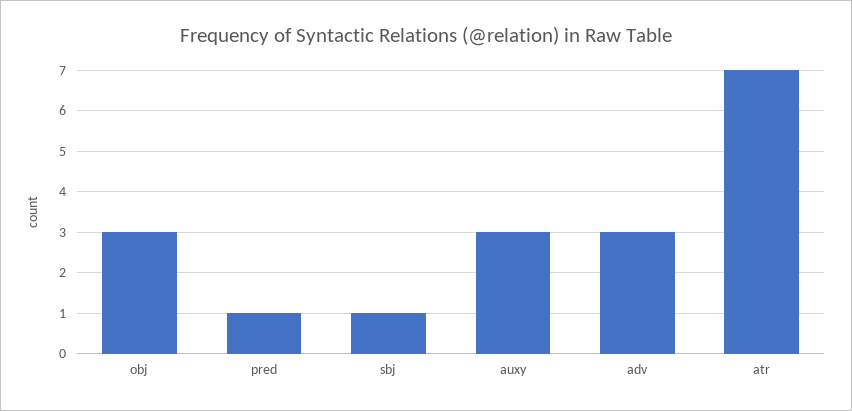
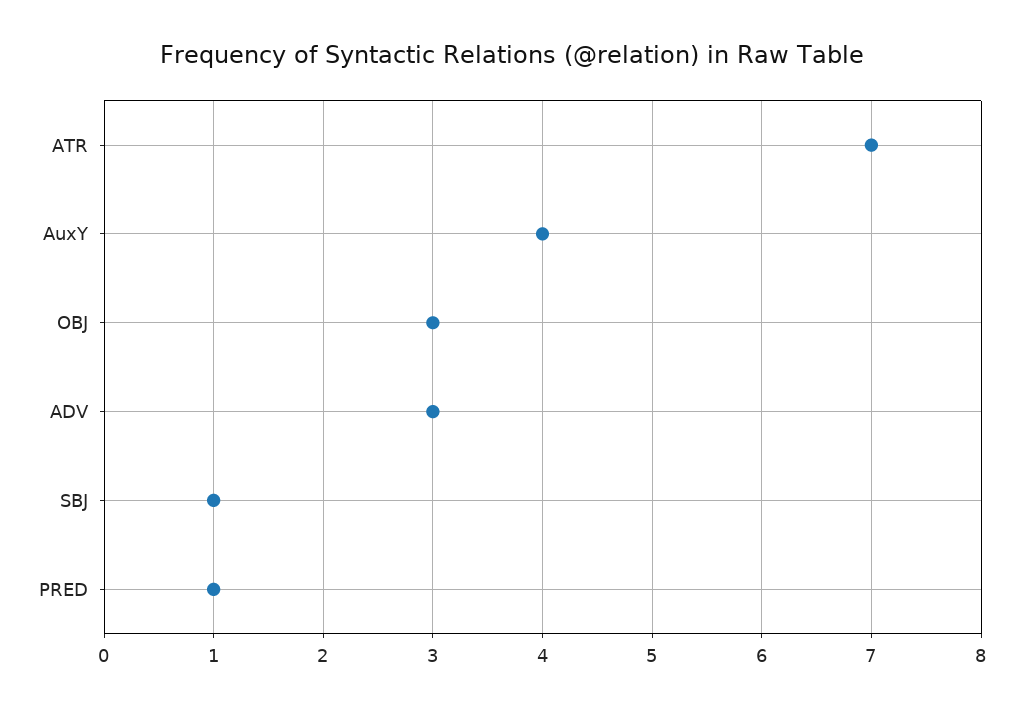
  {
    "obj": 3,
    "pred": 1,
    "sbj": 1,
-   "auxy": 3,
+   "auxy": 4,
    "adv": 3,
    "atr": 7
  }

